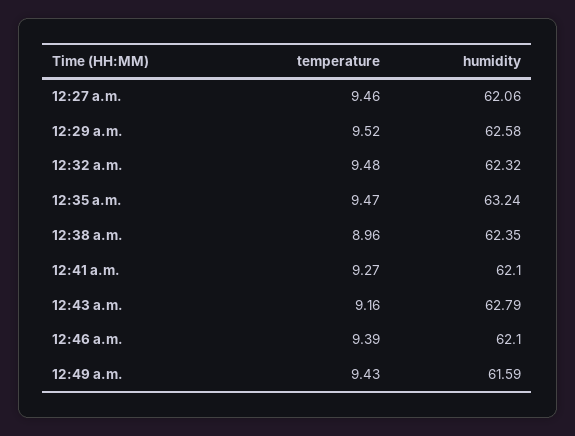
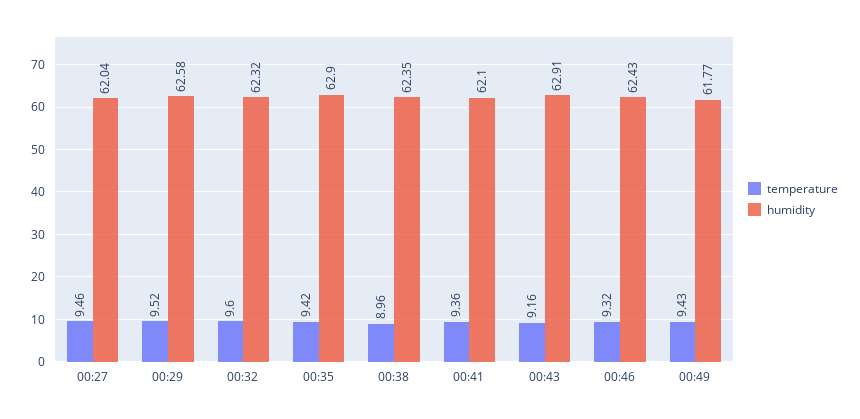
  {
    "temperature": {
      "12:27 a.m.": 9.46,
      "12:29 a.m.": 9.52,
-     "12:32 a.m.": 9.48,
+     "12:32 a.m.": 9.6,
-     "12:35 a.m.": 9.47,
+     "12:35 a.m.": 9.42,
      "12:38 a.m.": 8.96,
-     "12:41 a.m.": 9.27,
+     "12:41 a.m.": 9.36,
      "12:43 a.m.": 9.16,
-     "12:46 a.m.": 9.39,
+     "12:46 a.m.": 9.32,
      "12:49 a.m.": 9.43
    },
    "humidity": {
-     "12:27 a.m.": 62.06,
+     "12:27 a.m.": 62.04,
      "12:29 a.m.": 62.58,
      "12:32 a.m.": 62.32,
-     "12:35 a.m.": 63.24,
+     "12:35 a.m.": 62.9,
      "12:38 a.m.": 62.35,
      "12:41 a.m.": 62.1,
-     "12:43 a.m.": 62.79,
+     "12:43 a.m.": 62.91,
-     "12:46 a.m.": 62.1,
+     "12:46 a.m.": 62.43,
-     "12:49 a.m.": 61.59
+     "12:49 a.m.": 61.77
    }
  }

